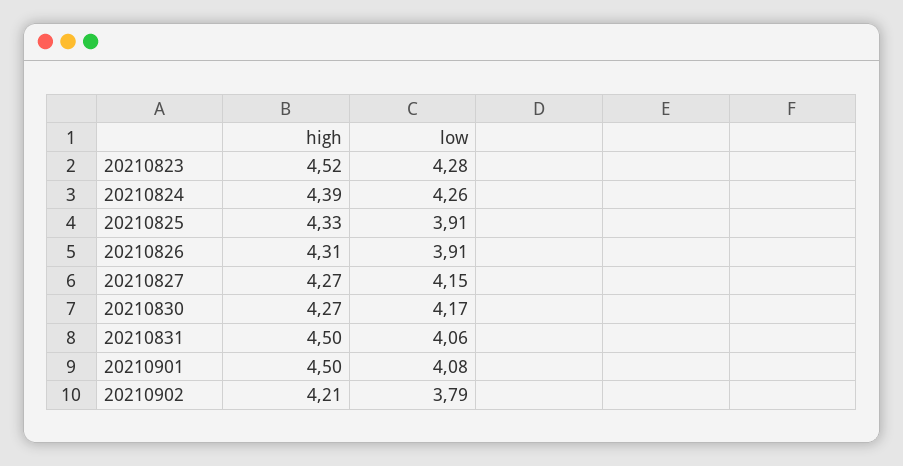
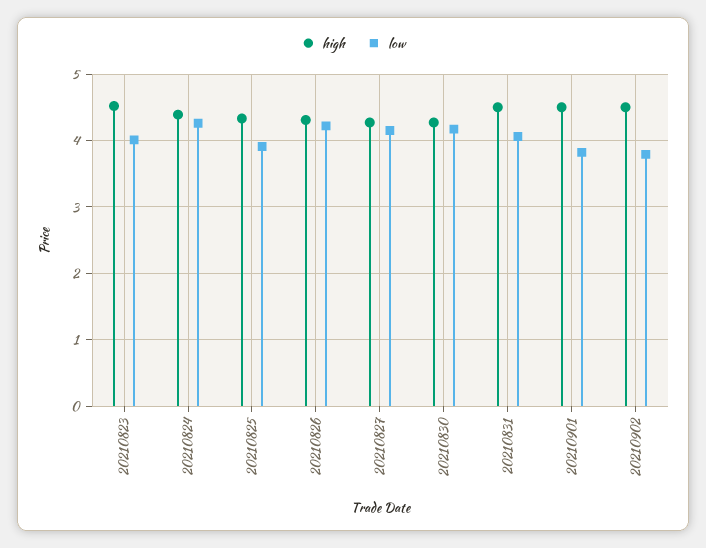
  {
    "high": {
      "20210823": 4.52,
      "20210824": 4.39,
      "20210825": 4.33,
      "20210826": 4.31,
      "20210827": 4.27,
      "20210830": 4.27,
      "20210831": 4.5,
      "20210901": 4.5,
-     "20210902": 4.21
+     "20210902": 4.5
    },
    "low": {
-     "20210823": 4.28,
+     "20210823": 4,
      "20210824": 4.26,
      "20210825": 3.91,
-     "20210826": 3.91,
+     "20210826": 4.2,
      "20210827": 4.15,
      "20210830": 4.17,
      "20210831": 4.06,
-     "20210901": 4.08,
+     "20210901": 3.8,
      "20210902": 3.79
    }
  }

